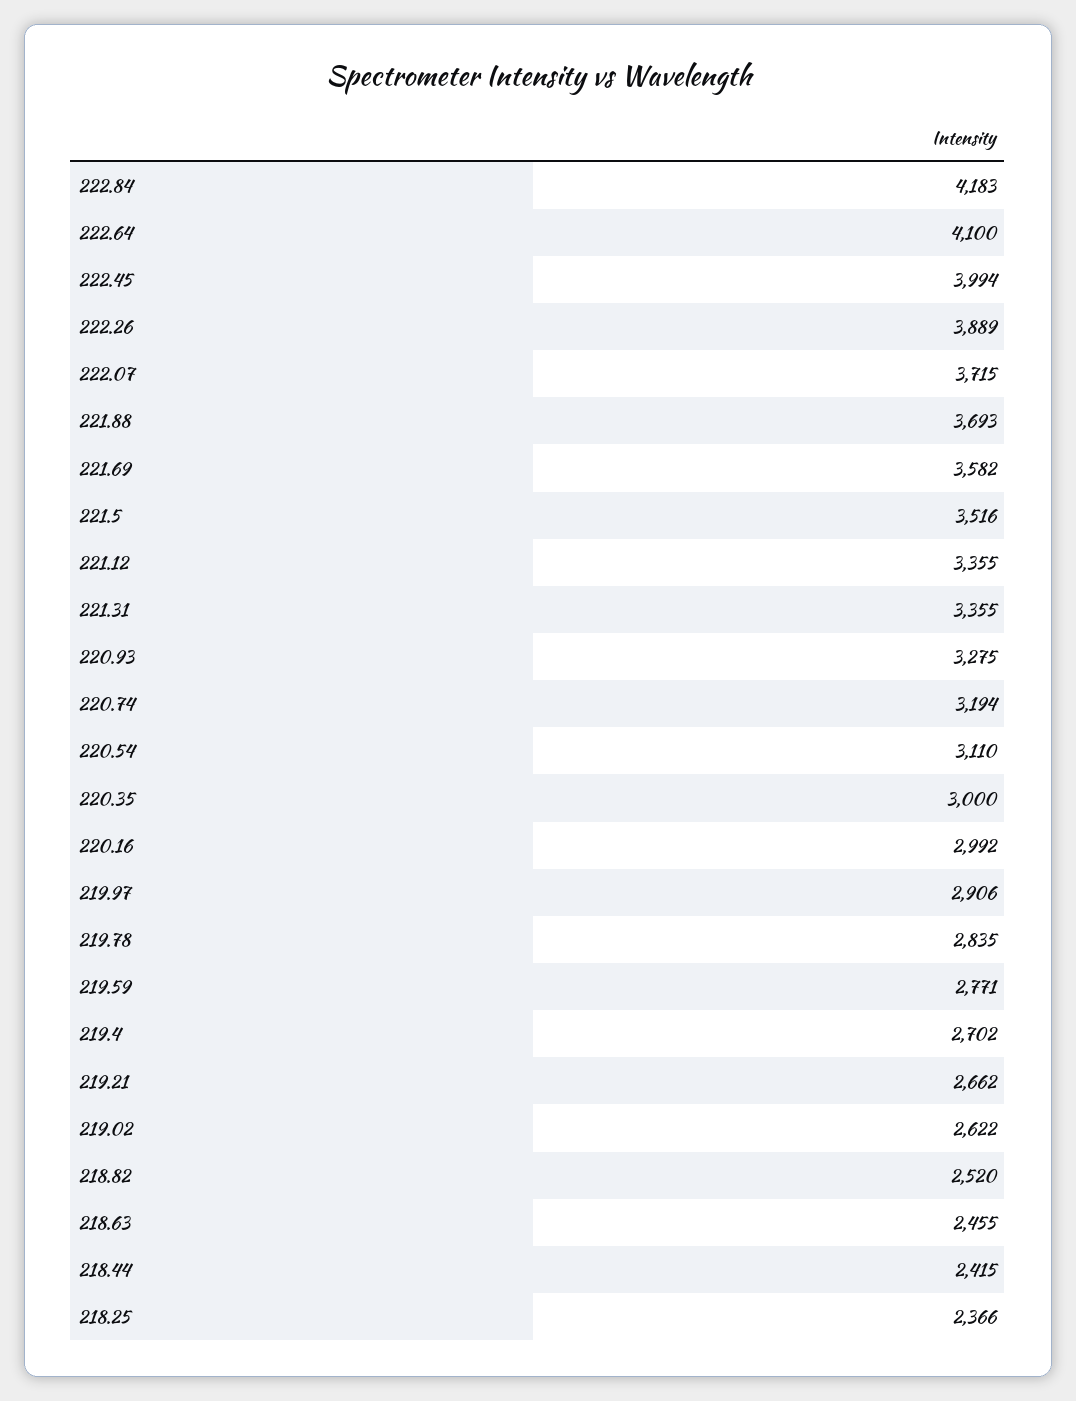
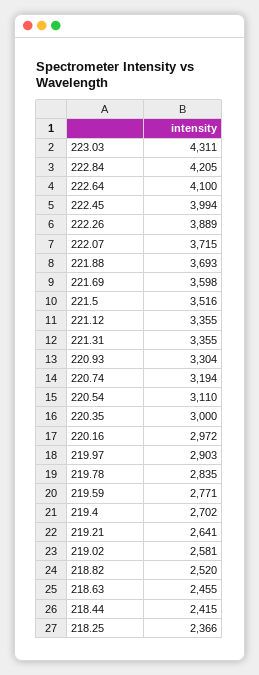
  {
-   "222.84": 4183,
+   "222.84": 4205,
    "222.64": 4100,
    "222.45": 3994,
    "222.26": 3889,
    "222.07": 3715,
    "221.88": 3693,
-   "221.69": 3582,
+   "221.69": 3598,
    "221.5": 3516,
    "221.12": 3355,
    "221.31": 3355,
-   "220.93": 3275,
+   "220.93": 3304,
    "220.74": 3194,
    "220.54": 3110,
    "220.35": 3000,
-   "220.16": 2992,
+   "220.16": 2972,
-   "219.97": 2906,
+   "219.97": 2903,
    "219.78": 2835,
    "219.59": 2771,
    "219.4": 2702,
-   "219.21": 2662,
+   "219.21": 2641,
-   "219.02": 2622,
+   "219.02": 2581,
    "218.82": 2520,
    "218.63": 2455,
    "218.44": 2415,
-   "218.25": 2366
+   "218.25": 2366,
+   "223.03": 4311
  }

